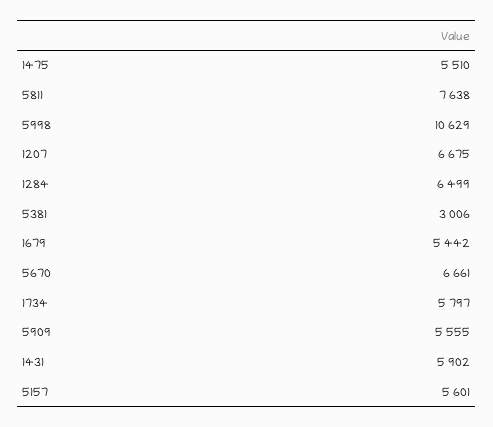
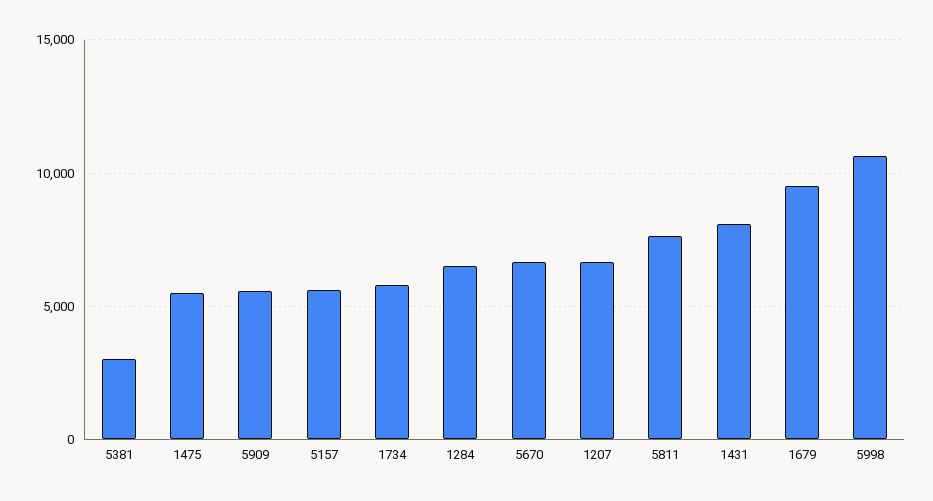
  {
    "1475": 5510,
    "5811": 7638,
    "5998": 10629,
    "1207": 6675,
    "1284": 6499,
    "5381": 3006,
-   "1679": 5442,
+   "1679": 9500,
    "5670": 6661,
    "1734": 5797,
    "5909": 5555,
-   "1431": 5902,
+   "1431": 8000,
    "5157": 5601
  }

